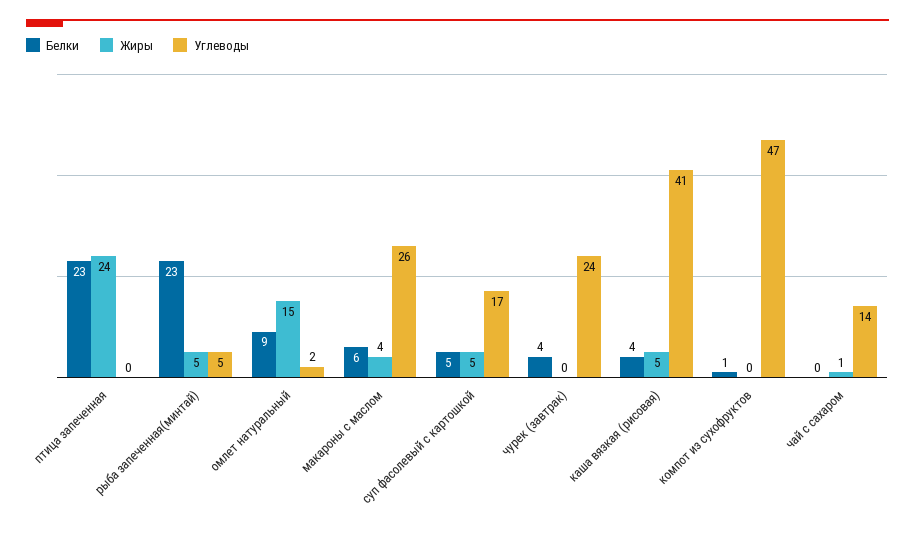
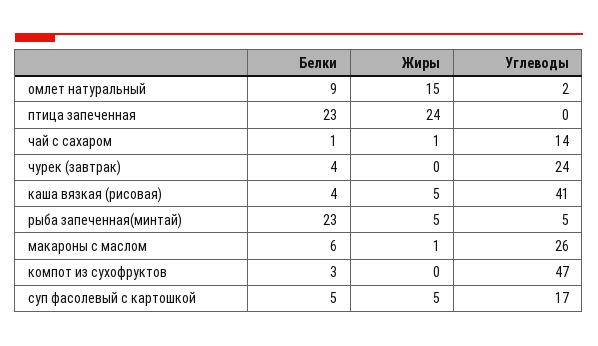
  {
    "Белки": {
      "птица запеченная": 23,
      "рыба запеченная(минтай)": 23,
      "омлет натуральный": 9,
      "макароны с маслом": 6,
      "суп фасолевый с картошкой": 5,
      "чурек (завтрак)": 4,
      "каша вязкая (рисовая)": 4,
-     "компот из сухофруктов": 1,
+     "компот из сухофруктов": 3,
-     "чай с сахаром": 0
+     "чай с сахаром": 1
    },
    "Жиры": {
      "птица запеченная": 24,
      "рыба запеченная(минтай)": 5,
      "омлет натуральный": 15,
-     "макароны с маслом": 4,
+     "макароны с маслом": 1,
      "суп фасолевый с картошкой": 5,
      "чурек (завтрак)": 0,
      "каша вязкая (рисовая)": 5,
      "компот из сухофруктов": 0,
      "чай с сахаром": 1
    },
    "Углеводы": {
      "птица запеченная": 0,
      "рыба запеченная(минтай)": 5,
      "омлет натуральный": 2,
      "макароны с маслом": 26,
      "суп фасолевый с картошкой": 17,
      "чурек (завтрак)": 24,
      "каша вязкая (рисовая)": 41,
      "компот из сухофруктов": 47,
      "чай с сахаром": 14
    }
  }

